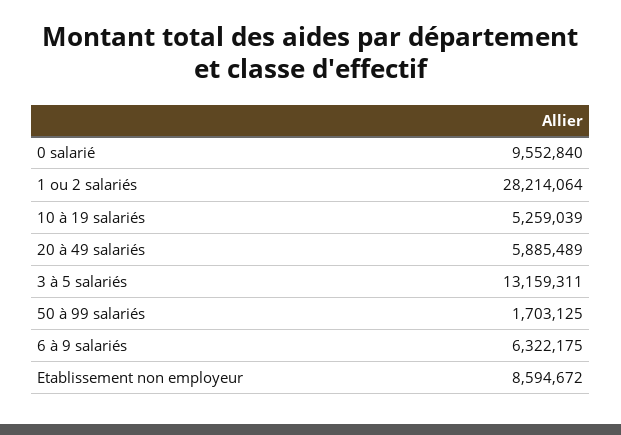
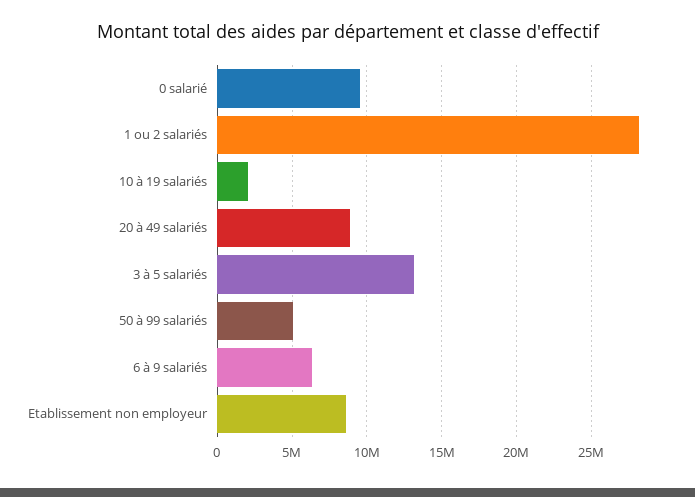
  {
    "0 salarié": 9552840,
    "1 ou 2 salariés": 28214064,
-   "10 à 19 salariés": 5259039,
+   "10 à 19 salariés": 2000000,
-   "20 à 49 salariés": 5885489,
+   "20 à 49 salariés": 9000000,
    "3 à 5 salariés": 13159311,
-   "50 à 99 salariés": 1703125,
+   "50 à 99 salariés": 5000000,
    "6 à 9 salariés": 6322175,
    "Etablissement non employeur": 8594672
  }

